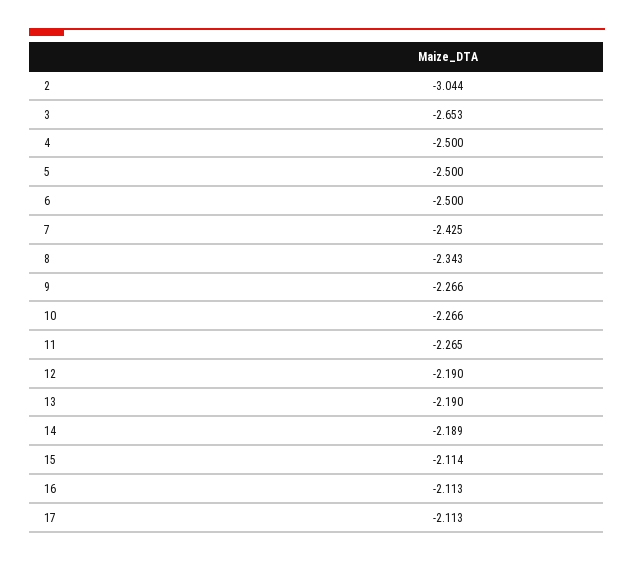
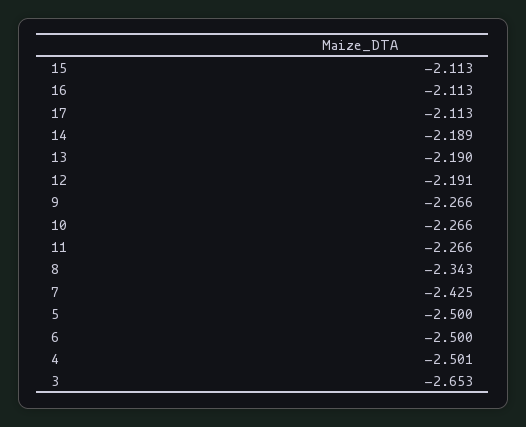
  {
-   "2": -3.044,
    "3": -2.653,
-   "4": -2.5,
+   "4": -2.501,
    "5": -2.5,
    "6": -2.5,
    "7": -2.425,
    "8": -2.343,
    "9": -2.266,
    "10": -2.266,
-   "11": -2.265,
+   "11": -2.266,
-   "12": -2.19,
+   "12": -2.191,
    "13": -2.19,
    "14": -2.189,
-   "15": -2.114,
+   "15": -2.113,
    "16": -2.113,
    "17": -2.113
  }

